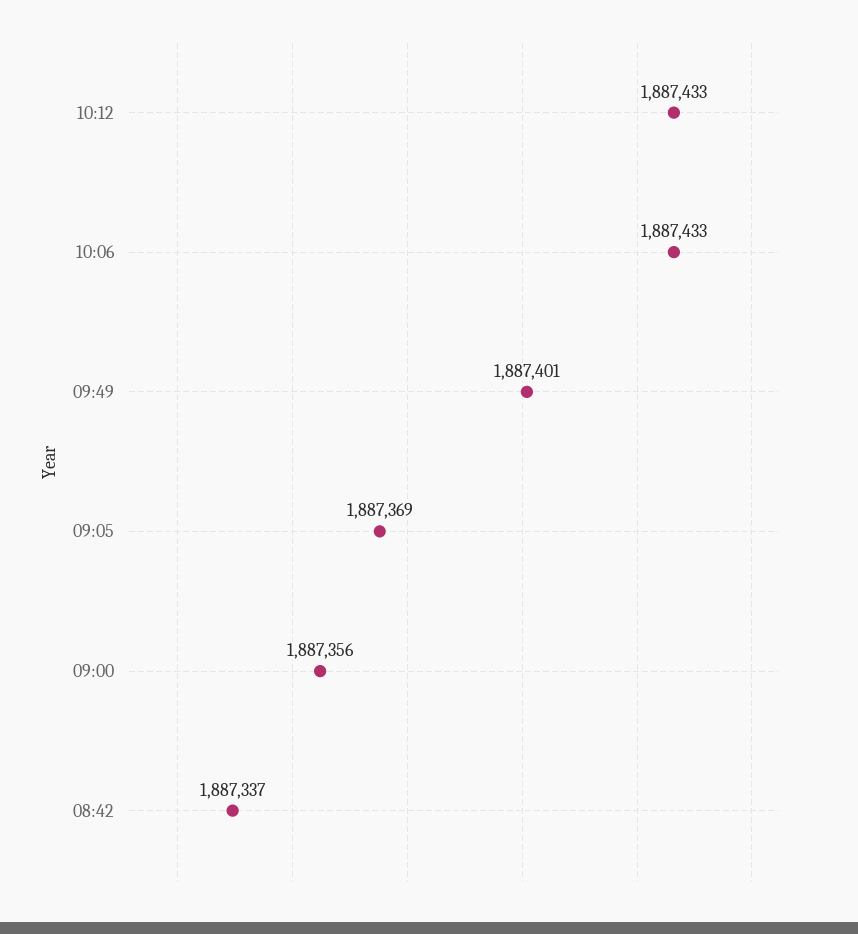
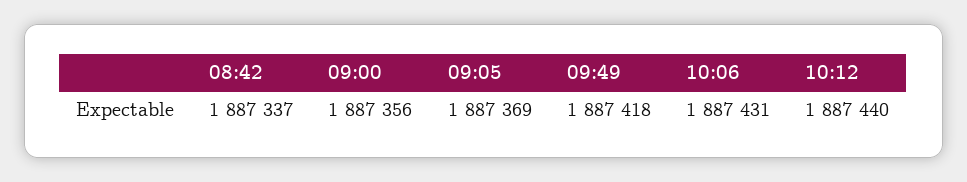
  {
-   "10:12": 1887433,
+   "10:12": 1887440,
-   "10:06": 1887433,
+   "10:06": 1887431,
-   "09:49": 1887401,
+   "09:49": 1887418,
    "09:05": 1887369,
    "09:00": 1887356,
    "08:42": 1887337
  }

